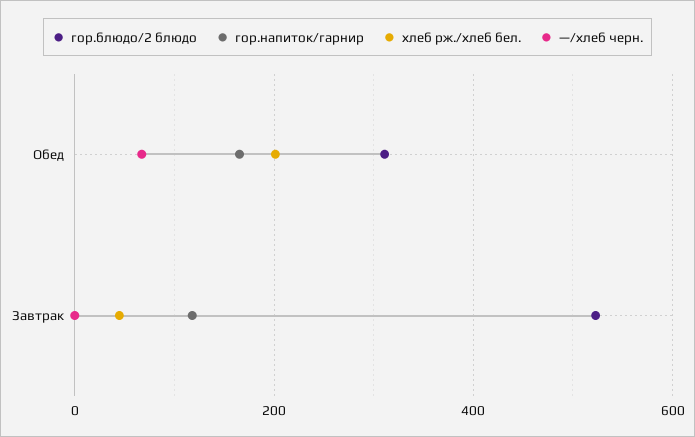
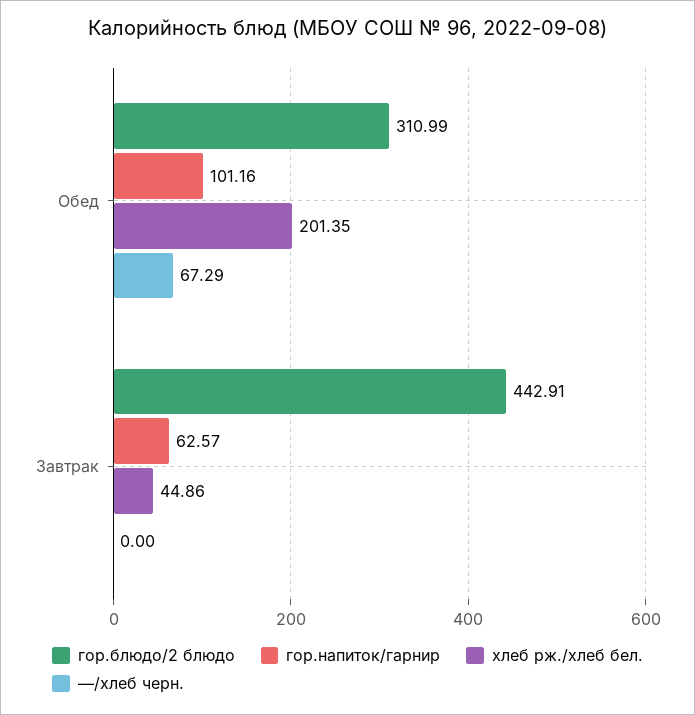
  {
    "гор.блюдо/2 блюдо": {
      "Обед": 310.99,
-     "Завтрак": 520
+     "Завтрак": 442.91
    },
    "гор.напиток/гарнир": {
-     "Обед": 160,
+     "Обед": 101.16,
-     "Завтрак": 120
+     "Завтрак": 62.57
    },
    "хлеб рж./хлеб бел.": {
      "Обед": 201.35,
      "Завтрак": 44.86
    },
    "—/хлеб черн.": {
      "Обед": 67.29,
      "Завтрак": 0
    }
  }

